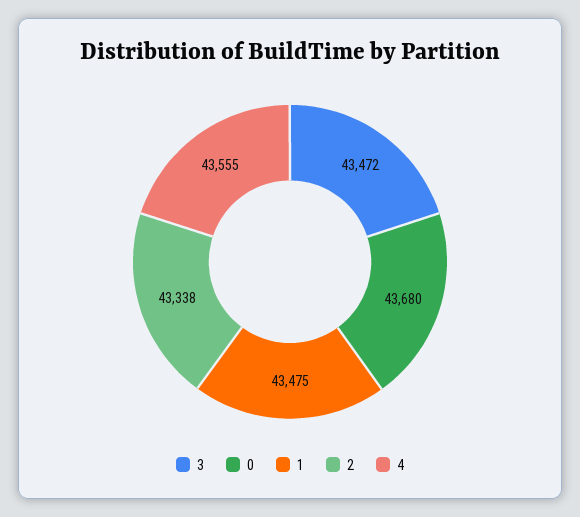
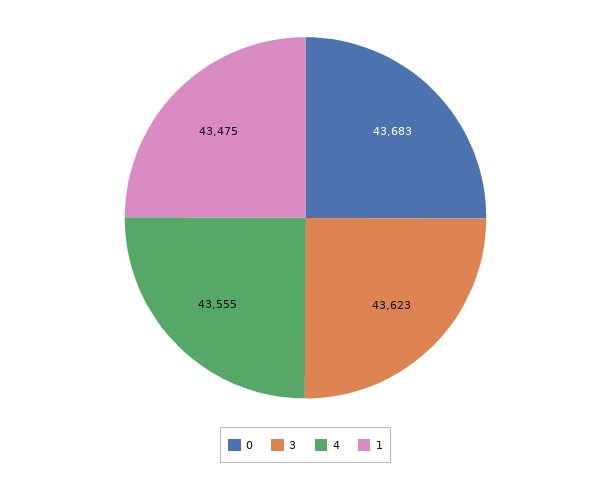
  {
-   "3": 43472,
+   "3": 43623,
-   "0": 43680,
+   "0": 43683,
    "1": 43475,
-   "2": 43338,
    "4": 43555
  }

